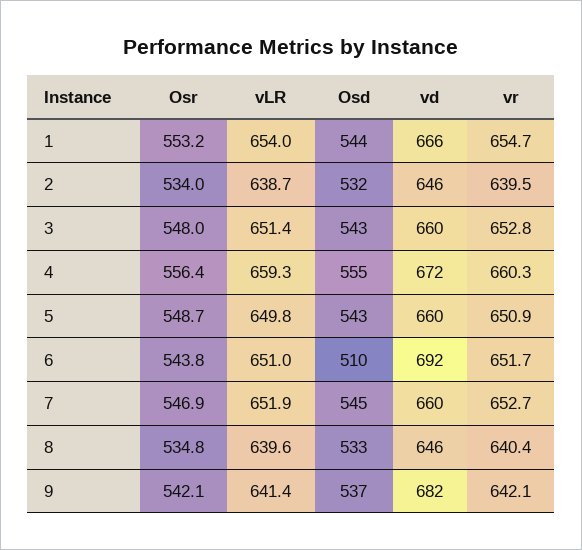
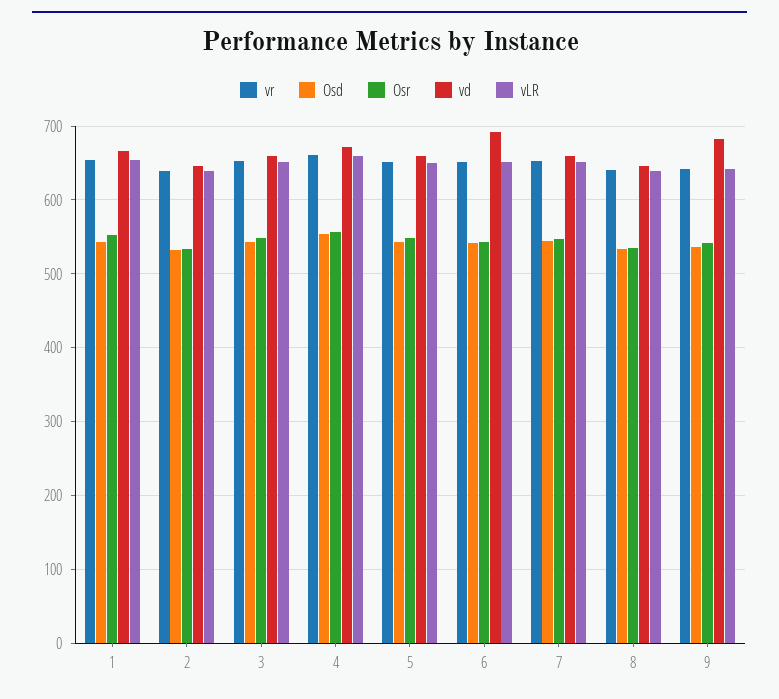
  {
    "Osr": {
      "1": 553.2,
      "2": 534,
      "3": 548,
      "4": 556.4,
      "5": 548.7,
      "6": 543.8,
      "7": 546.9,
      "8": 534.8,
      "9": 542.1
    },
    "vLR": {
      "1": 654,
      "2": 638.7,
      "3": 651.4,
      "4": 659.3,
      "5": 649.8,
      "6": 651,
      "7": 651.9,
      "8": 639.6,
      "9": 641.4
    },
    "Osd": {
      "1": 544,
      "2": 532,
      "3": 543,
      "4": 555,
      "5": 543,
-     "6": 510,
+     "6": 540,
      "7": 545,
      "8": 533,
      "9": 537
    },
    "vd": {
      "1": 666,
      "2": 646,
      "3": 660,
      "4": 672,
      "5": 660,
      "6": 692,
      "7": 660,
      "8": 646,
      "9": 682
    },
    "vr": {
      "1": 654.7,
      "2": 639.5,
      "3": 652.8,
      "4": 660.3,
      "5": 650.9,
      "6": 651.7,
      "7": 652.7,
      "8": 640.4,
      "9": 642.1
    }
  }

